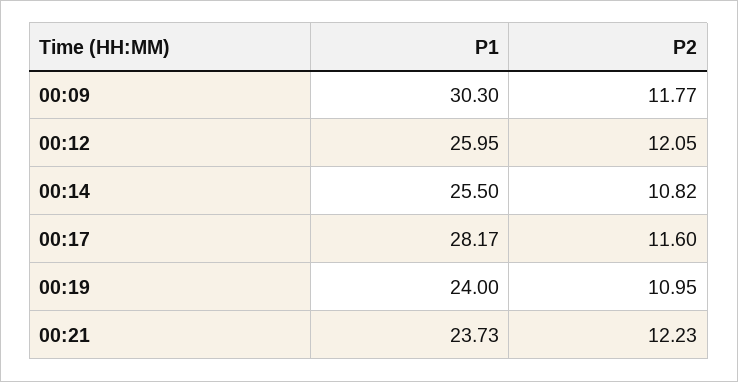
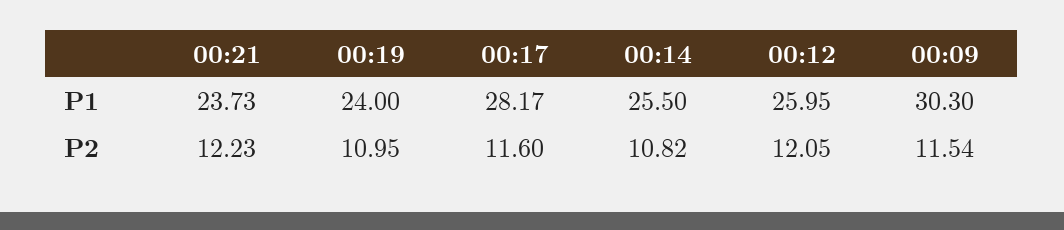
  {
    "P1": {
      "00:09": 30.3,
      "00:12": 25.95,
      "00:14": 25.5,
      "00:17": 28.17,
      "00:19": 24,
      "00:21": 23.73
    },
    "P2": {
-     "00:09": 11.77,
+     "00:09": 11.54,
      "00:12": 12.05,
      "00:14": 10.82,
      "00:17": 11.6,
      "00:19": 10.95,
      "00:21": 12.23
    }
  }

